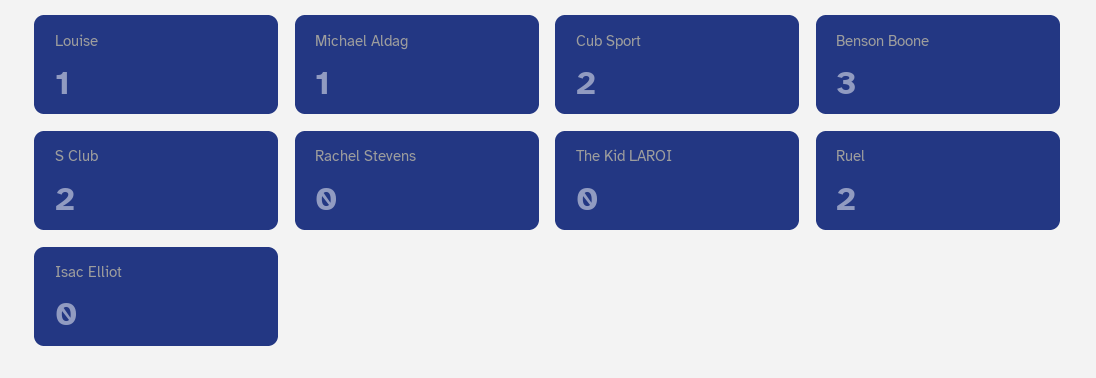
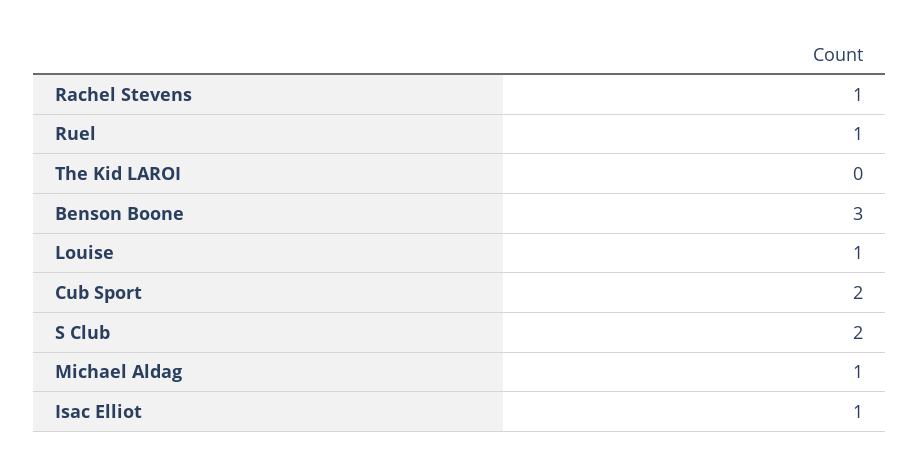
  {
    "Louise": 1,
    "Michael Aldag": 1,
    "Cub Sport": 2,
    "Benson Boone": 3,
    "S Club": 2,
-   "Rachel Stevens": 0,
+   "Rachel Stevens": 1,
    "The Kid LAROI": 0,
-   "Ruel": 2,
+   "Ruel": 1,
-   "Isac Elliot": 0
+   "Isac Elliot": 1
  }

